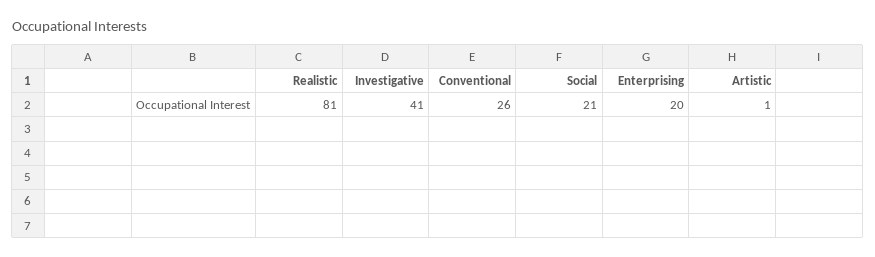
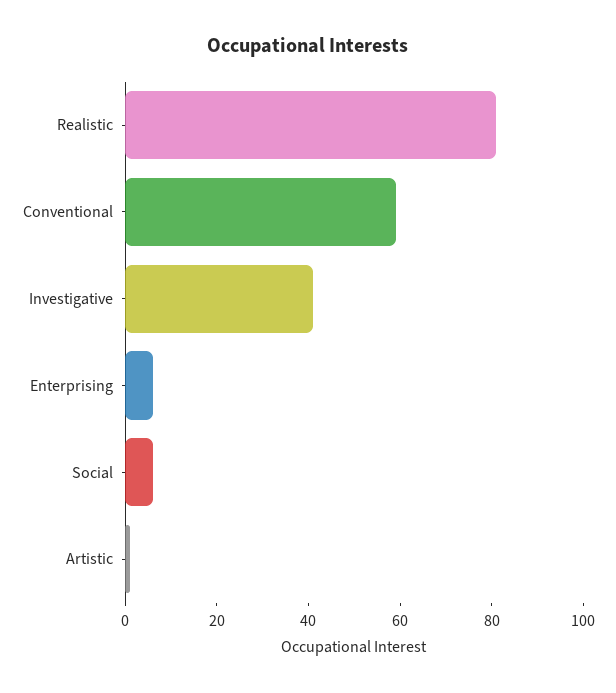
  {
    "Realistic": 81,
    "Investigative": 41,
-   "Conventional": 26,
+   "Conventional": 60,
-   "Social": 21,
+   "Social": 5,
-   "Enterprising": 20,
+   "Enterprising": 5,
    "Artistic": 1
  }

